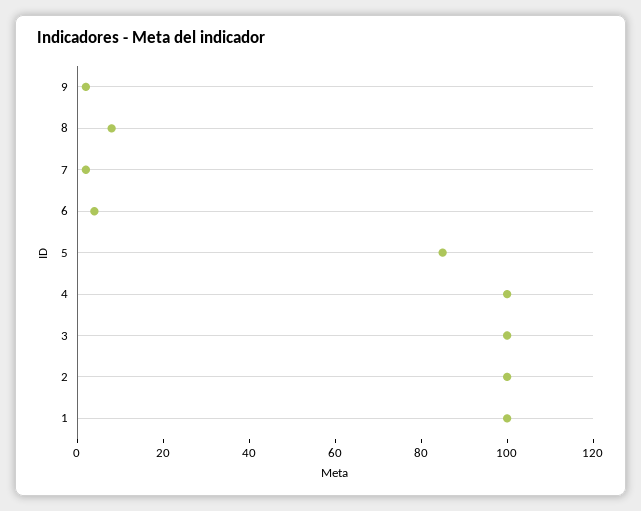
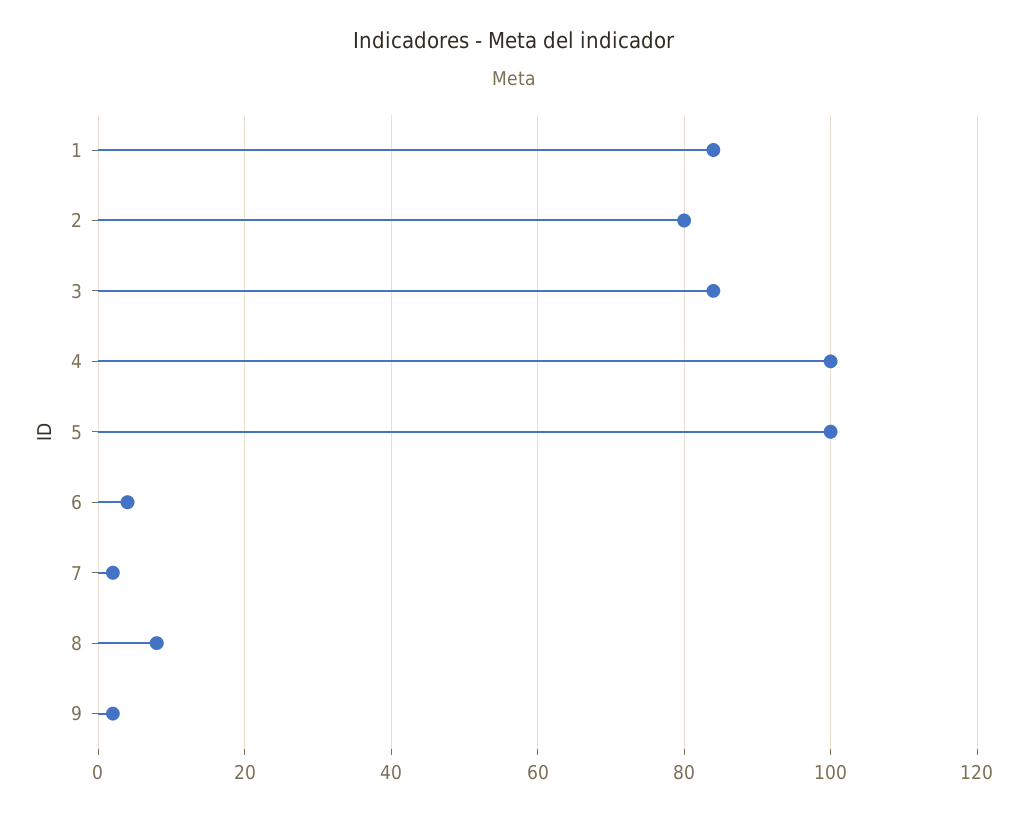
  {
    "9": 0,
    "8": 10,
    "7": 0,
    "6": 5,
-   "5": 85,
+   "5": 100,
    "4": 100,
-   "3": 100,
+   "3": 85,
-   "2": 100,
+   "2": 80,
-   "1": 100
+   "1": 85
  }

